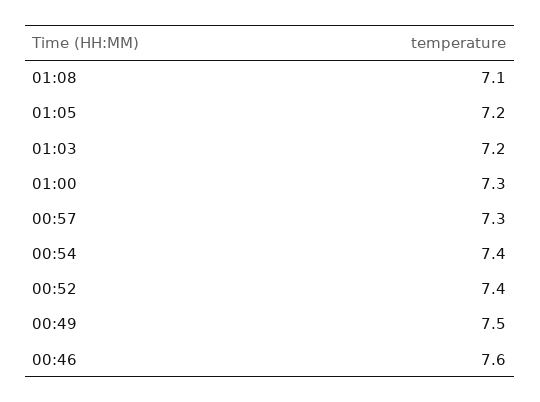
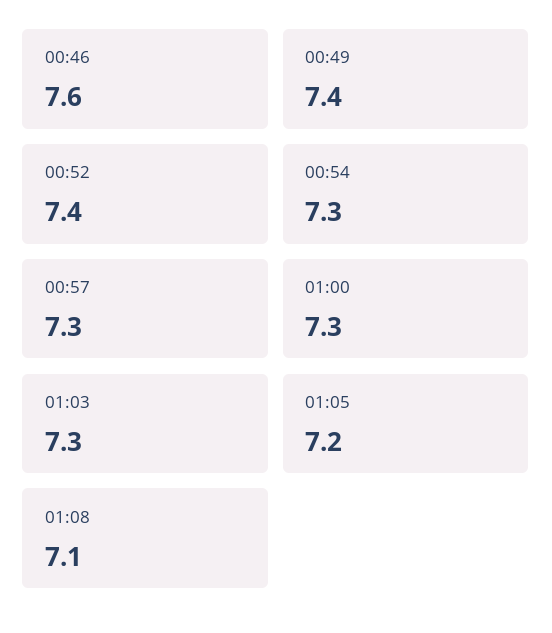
  {
    "01:08": 7.1,
    "01:05": 7.2,
-   "01:03": 7.2,
+   "01:03": 7.3,
    "01:00": 7.3,
    "00:57": 7.3,
-   "00:54": 7.4,
+   "00:54": 7.3,
    "00:52": 7.4,
-   "00:49": 7.5,
+   "00:49": 7.4,
    "00:46": 7.6
  }

